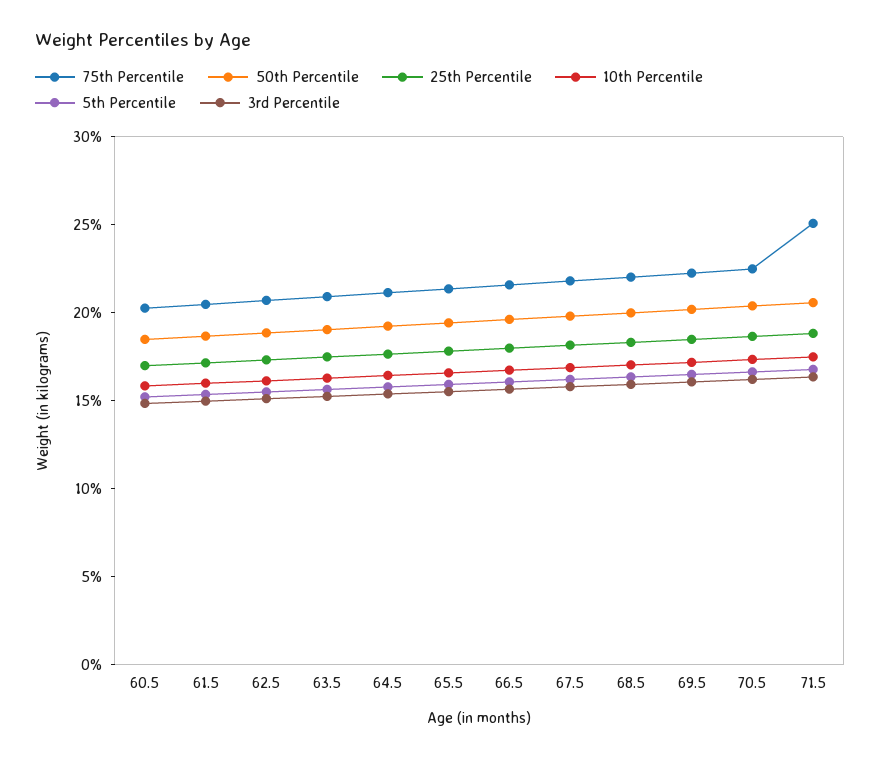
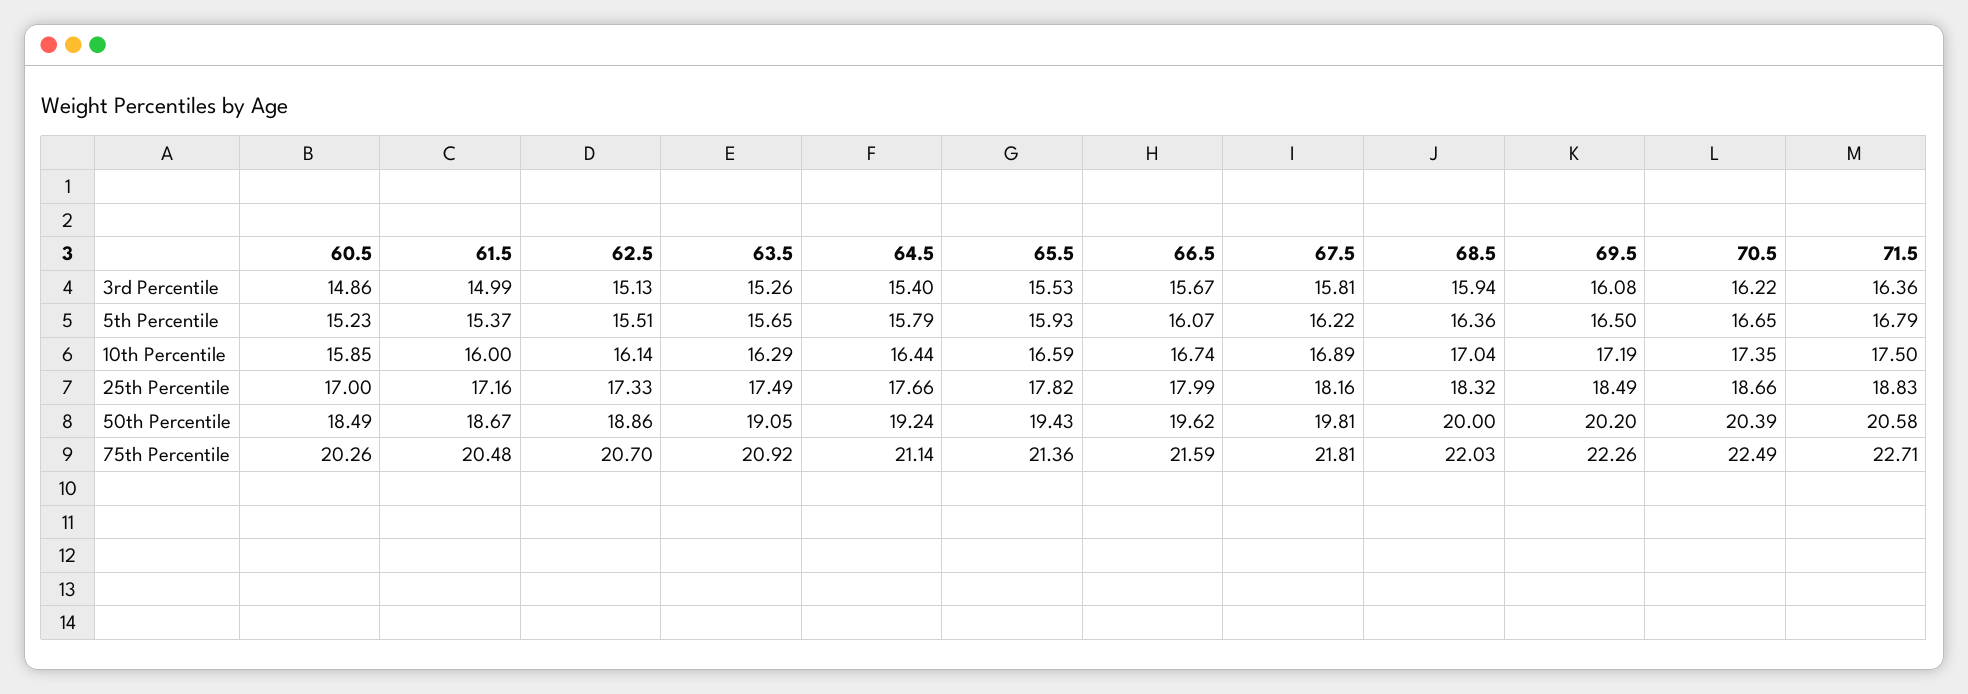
  {
    "75th Percentile": {
      "60.5": 20.26,
      "61.5": 20.48,
      "62.5": 20.7,
      "63.5": 20.92,
      "64.5": 21.14,
      "65.5": 21.36,
      "66.5": 21.59,
      "67.5": 21.81,
      "68.5": 22.03,
      "69.5": 22.26,
      "70.5": 22.49,
-     "71.5": 25
+     "71.5": 22.71
    },
    "50th Percentile": {
      "60.5": 18.49,
      "61.5": 18.67,
      "62.5": 18.86,
      "63.5": 19.05,
      "64.5": 19.24,
      "65.5": 19.43,
      "66.5": 19.62,
      "67.5": 19.81,
      "68.5": 20,
      "69.5": 20.2,
      "70.5": 20.39,
      "71.5": 20.58
    },
    "25th Percentile": {
      "60.5": 17,
      "61.5": 17.16,
      "62.5": 17.33,
      "63.5": 17.49,
      "64.5": 17.66,
      "65.5": 17.82,
      "66.5": 17.99,
      "67.5": 18.16,
      "68.5": 18.32,
      "69.5": 18.49,
      "70.5": 18.66,
      "71.5": 18.83
    },
    "10th Percentile": {
      "60.5": 15.85,
      "61.5": 16,
      "62.5": 16.14,
      "63.5": 16.29,
      "64.5": 16.44,
      "65.5": 16.59,
      "66.5": 16.74,
      "67.5": 16.89,
      "68.5": 17.04,
      "69.5": 17.19,
      "70.5": 17.35,
      "71.5": 17.5
    },
    "5th Percentile": {
      "60.5": 15.23,
      "61.5": 15.37,
      "62.5": 15.51,
      "63.5": 15.65,
      "64.5": 15.79,
      "65.5": 15.93,
      "66.5": 16.07,
      "67.5": 16.22,
      "68.5": 16.36,
      "69.5": 16.5,
      "70.5": 16.65,
      "71.5": 16.79
    },
    "3rd Percentile": {
      "60.5": 14.86,
      "61.5": 14.99,
      "62.5": 15.13,
      "63.5": 15.26,
      "64.5": 15.4,
      "65.5": 15.53,
      "66.5": 15.67,
      "67.5": 15.81,
      "68.5": 15.94,
      "69.5": 16.08,
      "70.5": 16.22,
      "71.5": 16.36
    }
  }

